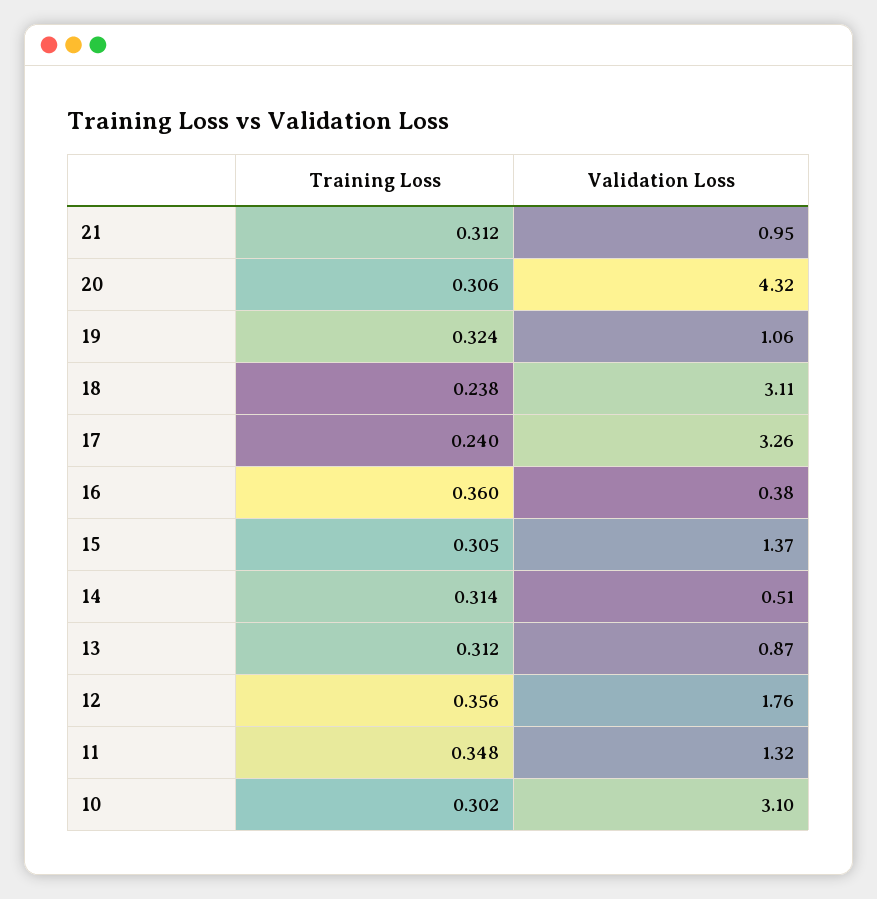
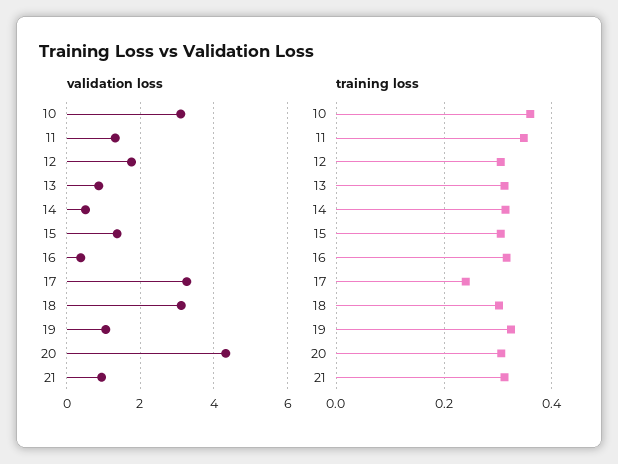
  {
    "Training Loss": {
      "21": 0.312,
      "20": 0.306,
      "19": 0.324,
-     "18": 0.238,
+     "18": 0.3,
      "17": 0.24,
-     "16": 0.36,
+     "16": 0.32,
      "15": 0.305,
      "14": 0.314,
      "13": 0.312,
-     "12": 0.356,
+     "12": 0.3,
      "11": 0.348,
-     "10": 0.302
+     "10": 0.36
    },
    "Validation Loss": {
      "21": 0.95,
      "20": 4.32,
      "19": 1.06,
      "18": 3.11,
      "17": 3.26,
      "16": 0.38,
      "15": 1.37,
      "14": 0.51,
      "13": 0.87,
      "12": 1.76,
      "11": 1.32,
      "10": 3.1
    }
  }

